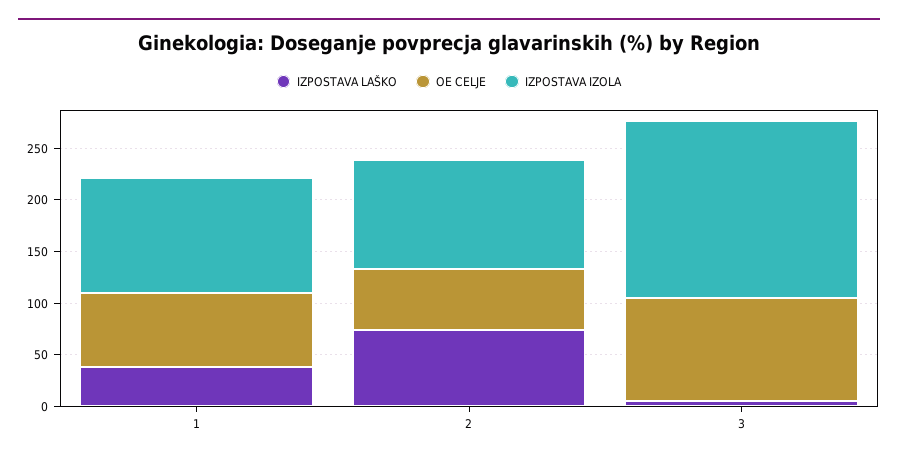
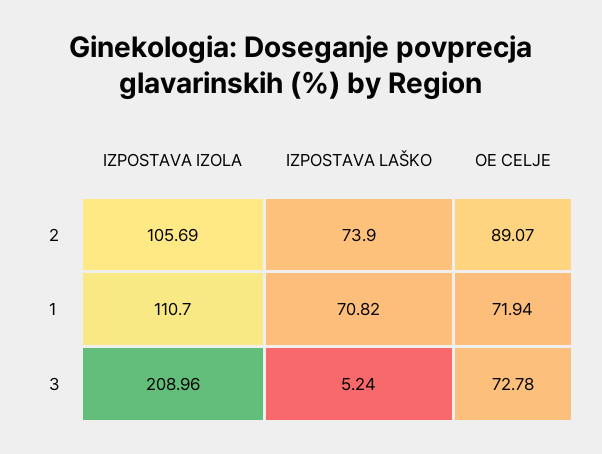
  {
    "IZPOSTAVA LAŠKO": {
-     "1": 40,
+     "1": 70.82,
      "2": 73.9,
      "3": 5.24
    },
    "OE CELJE": {
      "1": 71.94,
-     "2": 60,
+     "2": 89.07,
-     "3": 100
+     "3": 72.78
    },
    "IZPOSTAVA IZOLA": {
      "1": 110.7,
      "2": 105.69,
-     "3": 170
+     "3": 208.96
    }
  }

